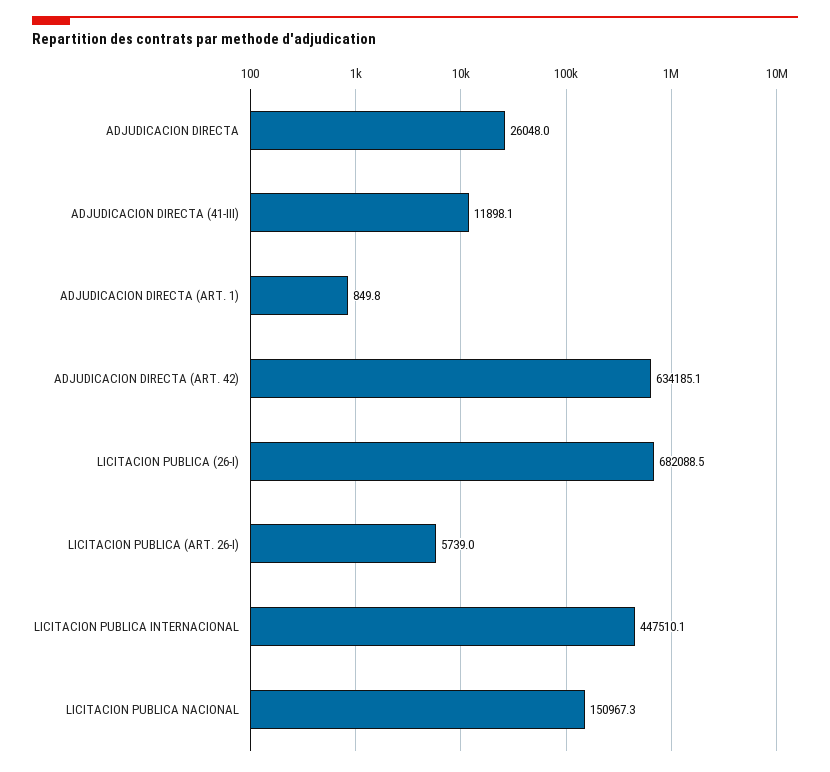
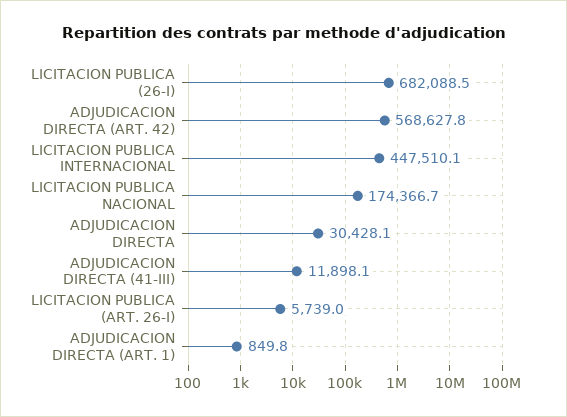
  {
-   "ADJUDICACION DIRECTA": 26048,
+   "ADJUDICACION DIRECTA": 30428.1,
    "ADJUDICACION DIRECTA (41-III)": 11898.1,
    "ADJUDICACION DIRECTA (ART. 1)": 849.8,
-   "ADJUDICACION DIRECTA (ART. 42)": 634185.1,
+   "ADJUDICACION DIRECTA (ART. 42)": 568627.8,
    "LICITACION PUBLICA (26-I)": 682088.5,
    "LICITACION PUBLICA (ART. 26-I)": 5739,
    "LICITACION PUBLICA INTERNACIONAL": 447510.1,
-   "LICITACION PUBLICA NACIONAL": 150967.3
+   "LICITACION PUBLICA NACIONAL": 174366.7
  }

